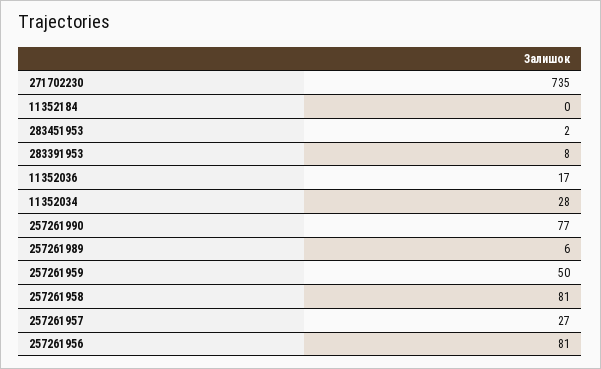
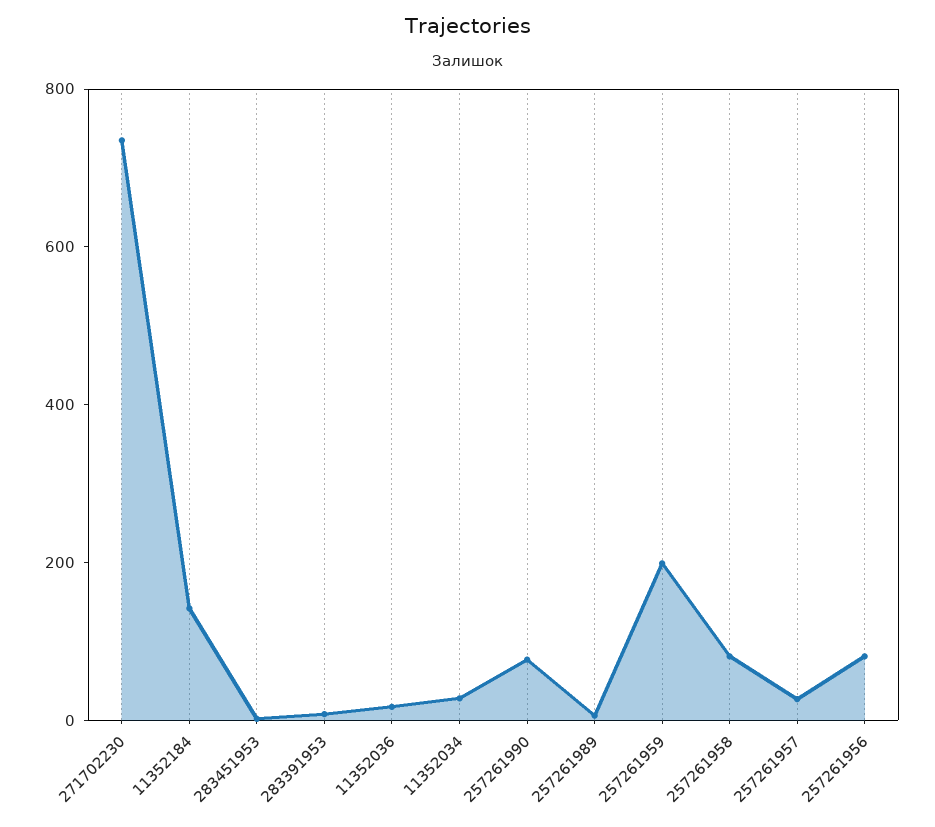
  {
    "271702230": 735,
-   "11352184": 0,
+   "11352184": 150,
    "283451953": 2,
    "283391953": 8,
    "11352036": 17,
    "11352034": 28,
    "257261990": 77,
    "257261989": 6,
-   "257261959": 50,
+   "257261959": 200,
    "257261958": 81,
    "257261957": 27,
    "257261956": 81
  }

